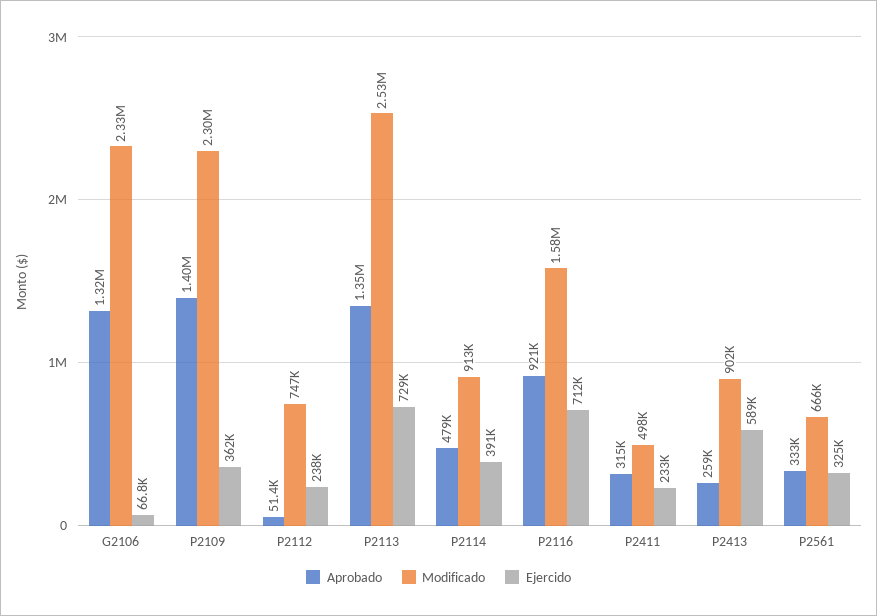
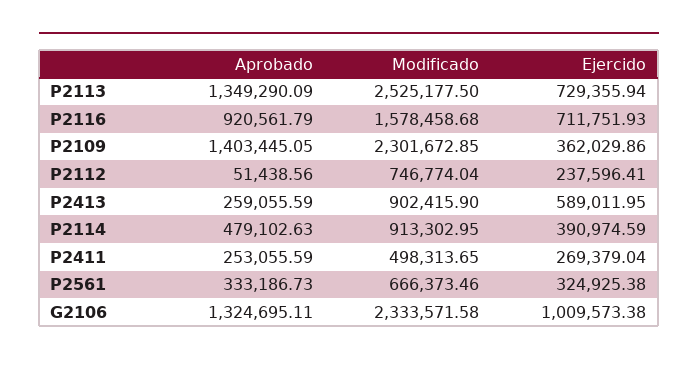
  {
    "Aprobado": {
      "G2106": 1324695.11,
      "P2109": 1403445.05,
      "P2112": 51438.56,
      "P2113": 1349290.09,
      "P2114": 479102.63,
      "P2116": 920561.79,
-     "P2411": 315000,
+     "P2411": 253055.59,
      "P2413": 259055.59,
      "P2561": 333186.73
    },
    "Modificado": {
      "G2106": 2333571.58,
      "P2109": 2301672.85,
      "P2112": 746774.04,
      "P2113": 2525177.5,
      "P2114": 913302.95,
      "P2116": 1578458.68,
      "P2411": 498313.65,
      "P2413": 902415.9,
      "P2561": 666373.46
    },
    "Ejercido": {
-     "G2106": 66800,
+     "G2106": 1009573.38,
      "P2109": 362029.86,
      "P2112": 237596.41,
      "P2113": 729355.94,
      "P2114": 390974.59,
      "P2116": 711751.93,
-     "P2411": 233000,
+     "P2411": 269379.04,
      "P2413": 589011.95,
      "P2561": 324925.38
    }
  }

